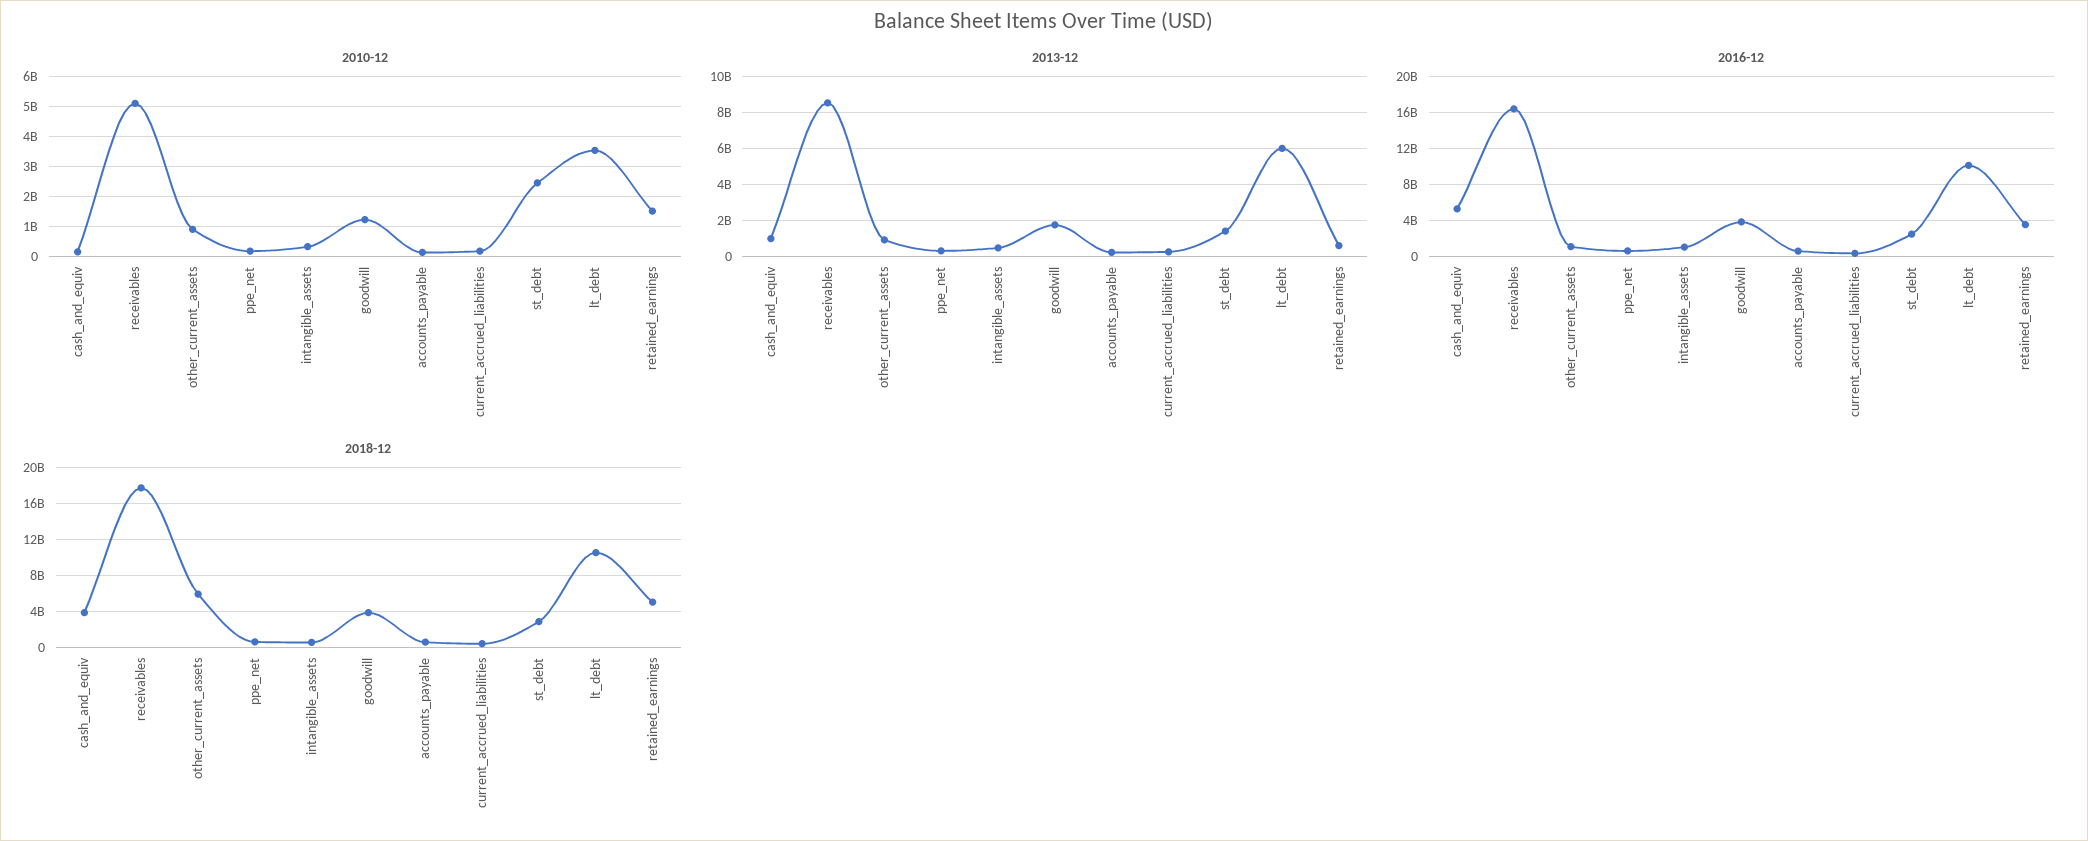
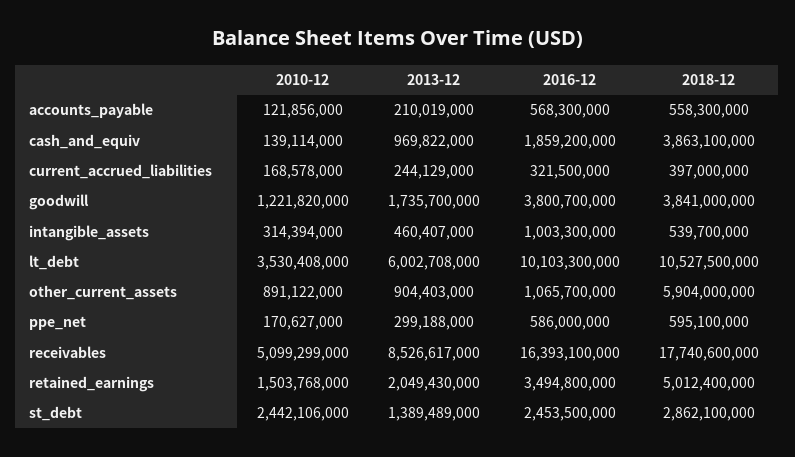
  {
    "2010-12": {
      "cash_and_equiv": 139114000,
      "receivables": 5099299000,
      "other_current_assets": 891122000,
      "ppe_net": 170627000,
      "intangible_assets": 314394000,
      "goodwill": 1221820000,
      "accounts_payable": 121856000,
      "current_accrued_liabilities": 168578000,
      "st_debt": 2442106000,
      "lt_debt": 3530408000,
      "retained_earnings": 1503768000
    },
    "2013-12": {
      "cash_and_equiv": 969822000,
      "receivables": 8526617000,
      "other_current_assets": 904403000,
      "ppe_net": 299188000,
      "intangible_assets": 460407000,
      "goodwill": 1735700000,
      "accounts_payable": 210019000,
      "current_accrued_liabilities": 244129000,
      "st_debt": 1389489000,
      "lt_debt": 6002708000,
-     "retained_earnings": 500000000
+     "retained_earnings": 2049430000
    },
    "2016-12": {
-     "cash_and_equiv": 5000000000,
+     "cash_and_equiv": 1859200000,
      "receivables": 16393100000,
      "other_current_assets": 1065700000,
      "ppe_net": 586000000,
      "intangible_assets": 1003300000,
      "goodwill": 3800700000,
      "accounts_payable": 568300000,
      "current_accrued_liabilities": 321500000,
      "st_debt": 2453500000,
      "lt_debt": 10103300000,
      "retained_earnings": 3494800000
    },
    "2018-12": {
      "cash_and_equiv": 3863100000,
      "receivables": 17740600000,
      "other_current_assets": 5904000000,
      "ppe_net": 595100000,
      "intangible_assets": 539700000,
      "goodwill": 3841000000,
      "accounts_payable": 558300000,
      "current_accrued_liabilities": 397000000,
      "st_debt": 2862100000,
      "lt_debt": 10527500000,
      "retained_earnings": 5012400000
    }
  }

